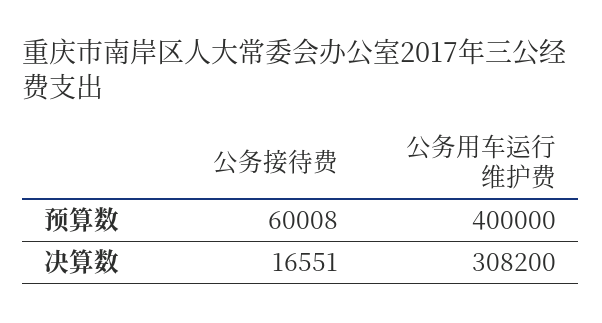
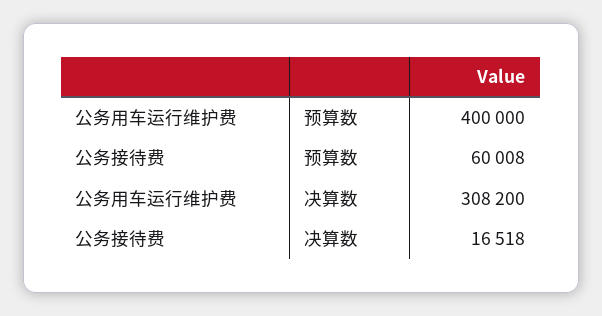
  {
    "公务接待费": {
      "预算数": 60008,
-     "决算数": 16551
+     "决算数": 16518
    },
    "公务用车运行维护费": {
      "预算数": 400000,
      "决算数": 308200
    }
  }

